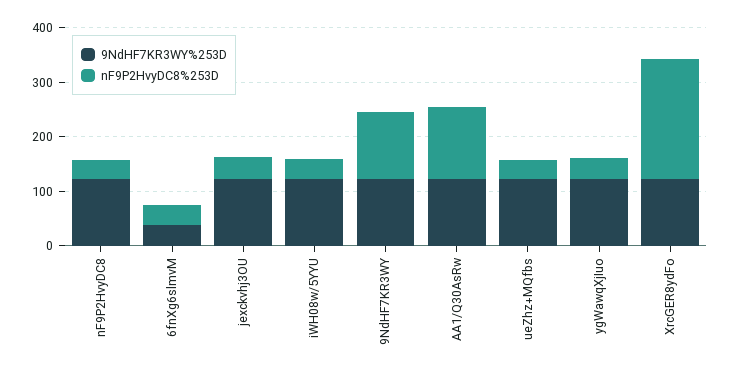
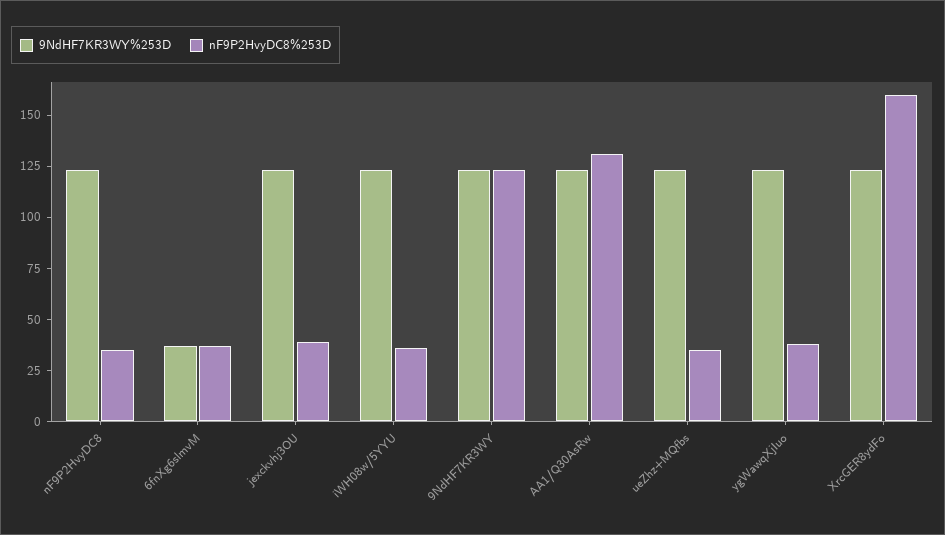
  {
    "9NdHF7KR3WY%253D": {
      "nF9P2HvyDC8": 125,
      "6fnXg6slmvM": 35,
      "jexckvhj3OU": 125,
      "iWH08w/5YYU": 125,
      "9NdHF7KR3WY": 125,
      "AA1/Q30AsRw": 125,
      "ueZhz+MQfbs": 125,
      "ygWawqXjIuo": 125,
      "XrcGER8ydFo": 125
    },
    "nF9P2HvyDC8%253D": {
      "nF9P2HvyDC8": 35,
      "6fnXg6slmvM": 35,
      "jexckvhj3OU": 40,
      "iWH08w/5YYU": 35,
      "9NdHF7KR3WY": 125,
      "AA1/Q30AsRw": 130,
      "ueZhz+MQfbs": 35,
      "ygWawqXjIuo": 40,
-     "XrcGER8ydFo": 220
+     "XrcGER8ydFo": 160
    }
  }

